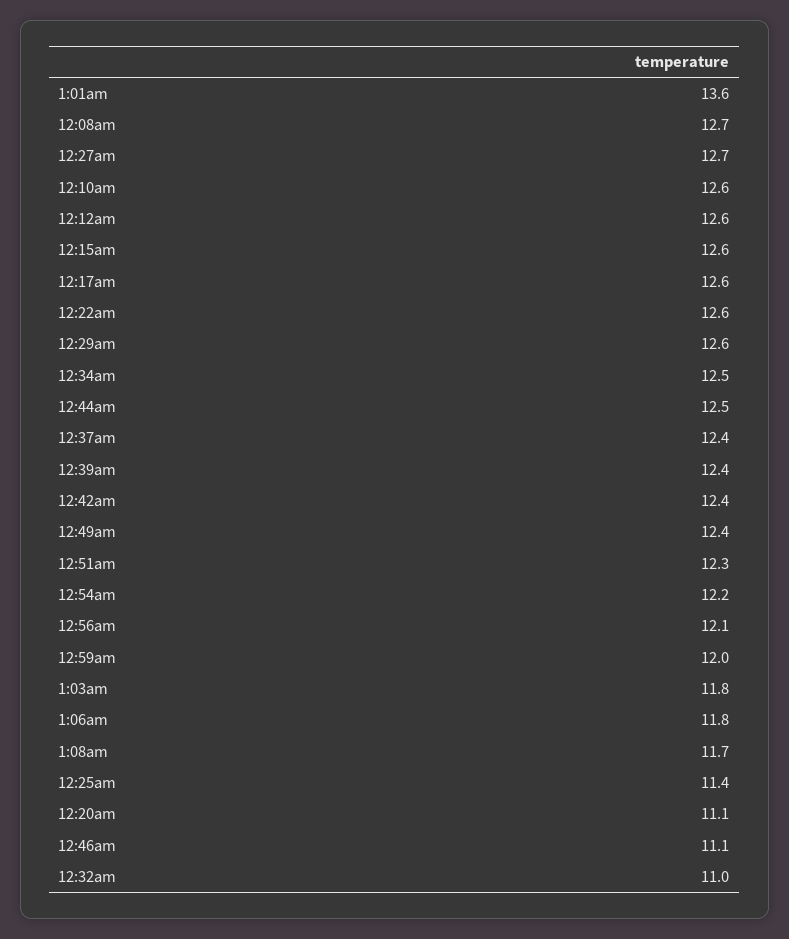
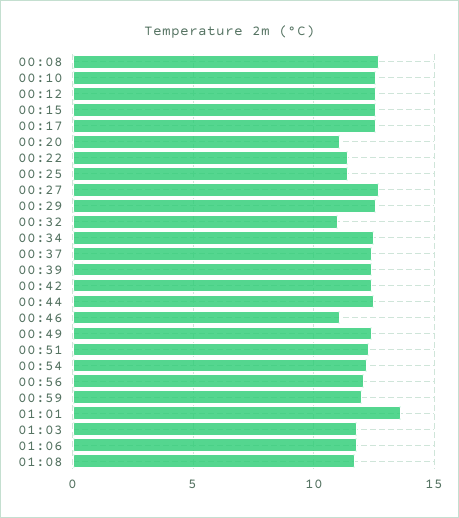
  {
    "1:01am": 13.6,
    "12:08am": 12.7,
    "12:27am": 12.7,
    "12:10am": 12.6,
    "12:12am": 12.6,
    "12:15am": 12.6,
    "12:17am": 12.6,
-   "12:22am": 12.6,
+   "12:22am": 11.5,
    "12:29am": 12.6,
    "12:34am": 12.5,
    "12:44am": 12.5,
    "12:37am": 12.4,
    "12:39am": 12.4,
    "12:42am": 12.4,
    "12:49am": 12.4,
    "12:51am": 12.3,
    "12:54am": 12.2,
    "12:56am": 12.1,
    "12:59am": 12,
    "1:03am": 11.8,
    "1:06am": 11.8,
    "1:08am": 11.7,
    "12:25am": 11.4,
    "12:20am": 11.1,
    "12:46am": 11.1,
    "12:32am": 11
  }

